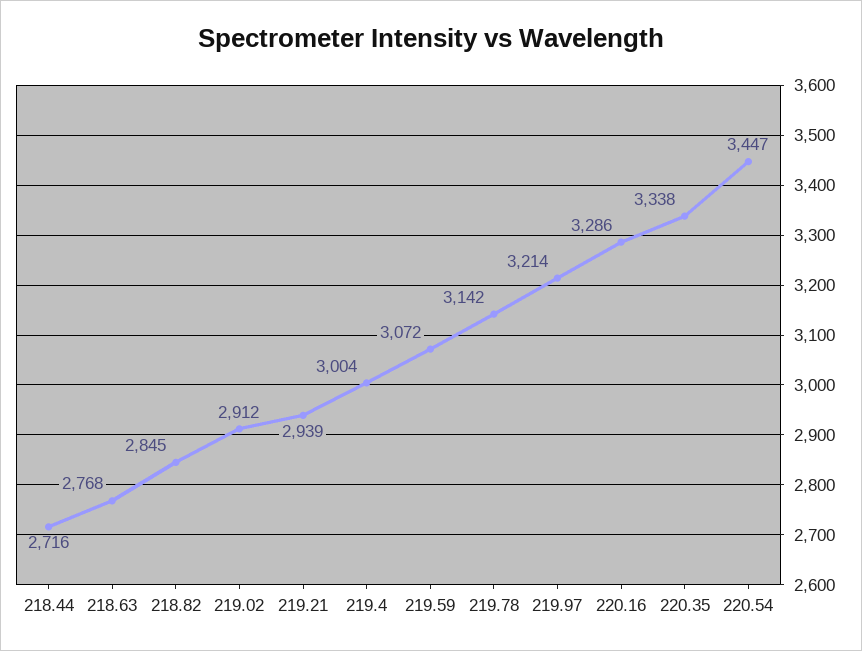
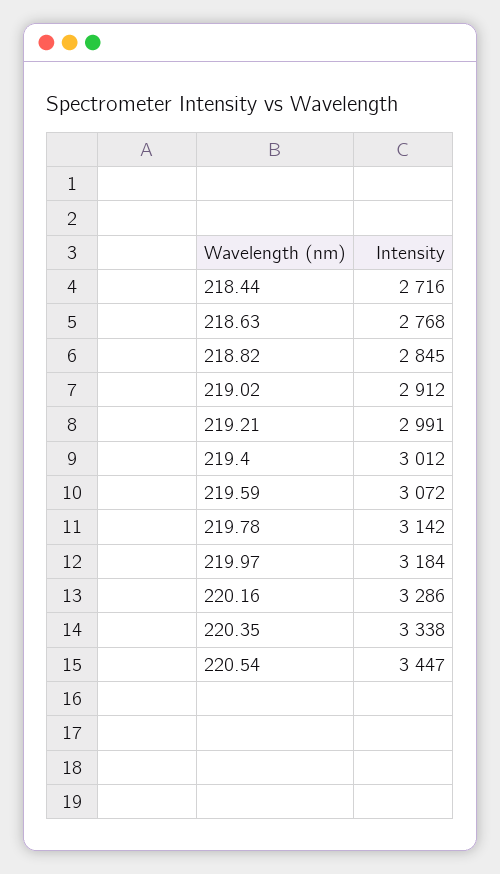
  {
    "218.44": 2716,
    "218.63": 2768,
    "218.82": 2845,
    "219.02": 2912,
-   "219.21": 2939,
+   "219.21": 2991,
-   "219.4": 3004,
+   "219.4": 3012,
    "219.59": 3072,
    "219.78": 3142,
-   "219.97": 3214,
+   "219.97": 3184,
    "220.16": 3286,
    "220.35": 3338,
    "220.54": 3447
  }

